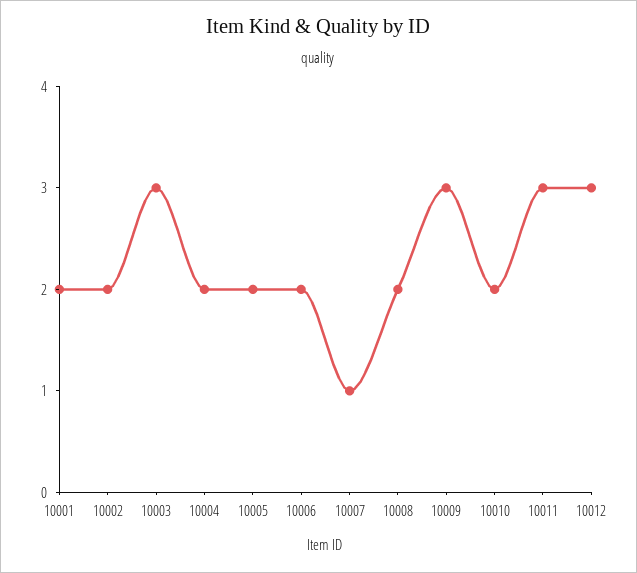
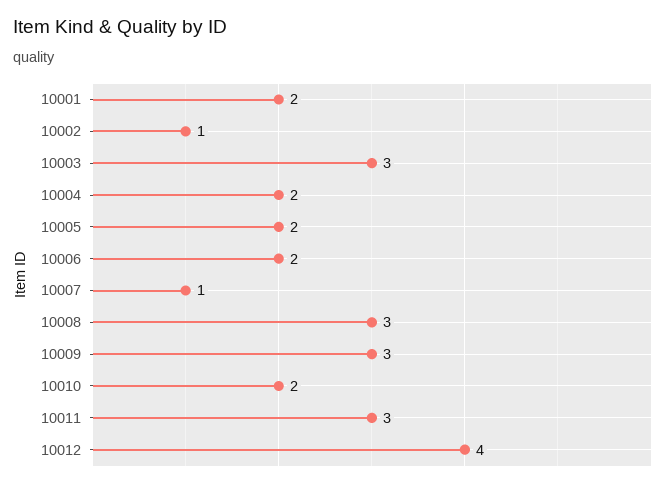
  {
    "10001": 2,
-   "10002": 2,
+   "10002": 1,
    "10003": 3,
    "10004": 2,
    "10005": 2,
    "10006": 2,
    "10007": 1,
-   "10008": 2,
+   "10008": 3,
    "10009": 3,
    "10010": 2,
    "10011": 3,
-   "10012": 3
+   "10012": 4
  }

